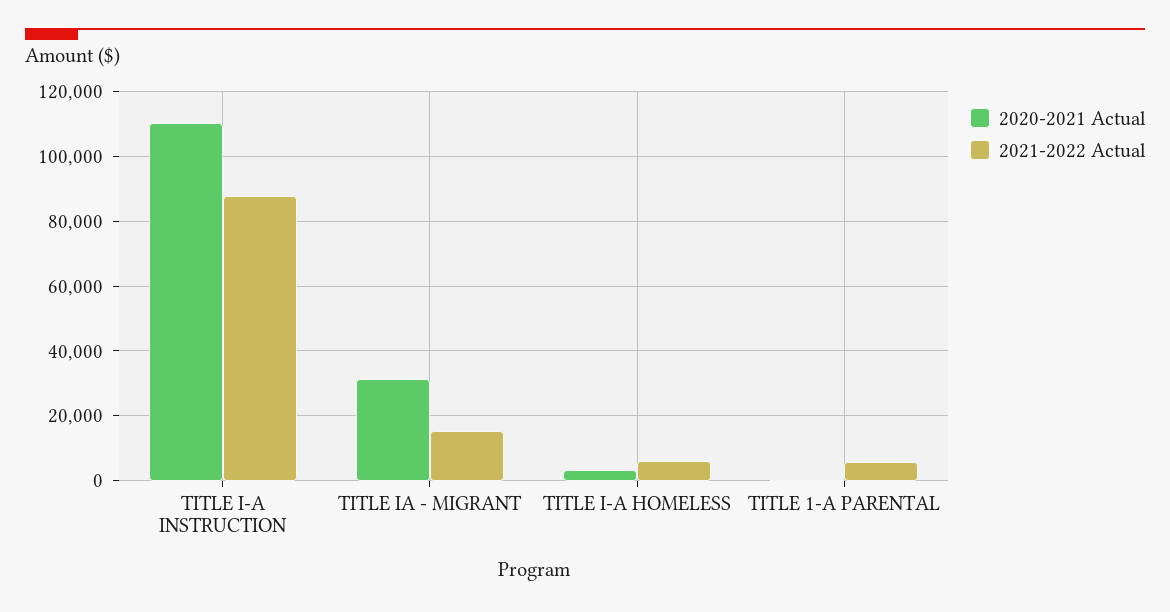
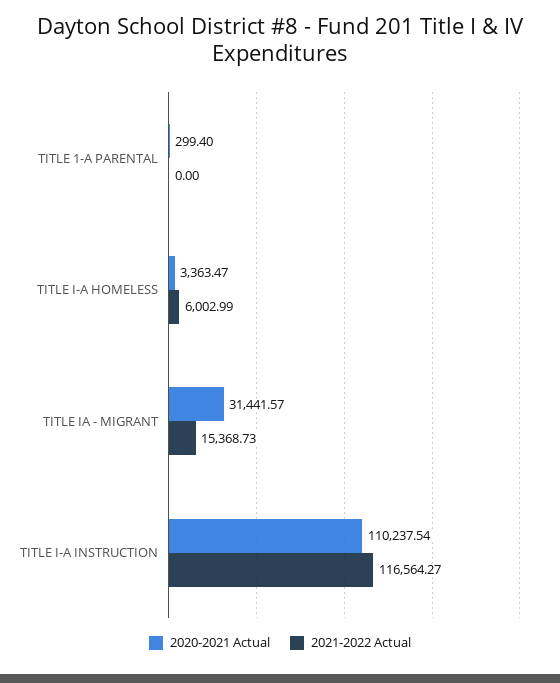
  {
    "2020-2021 Actual": {
      "TITLE I-A INSTRUCTION": 110237.54,
      "TITLE IA - MIGRANT": 31441.57,
      "TITLE I-A HOMELESS": 3363.47,
      "TITLE 1-A PARENTAL": 299.4
    },
    "2021-2022 Actual": {
-     "TITLE I-A INSTRUCTION": 88000,
+     "TITLE I-A INSTRUCTION": 116564.27,
      "TITLE IA - MIGRANT": 15368.73,
      "TITLE I-A HOMELESS": 6002.99,
-     "TITLE 1-A PARENTAL": 6000
+     "TITLE 1-A PARENTAL": 0
    }
  }

